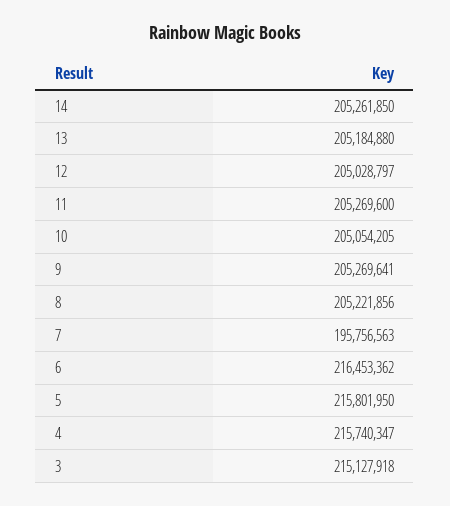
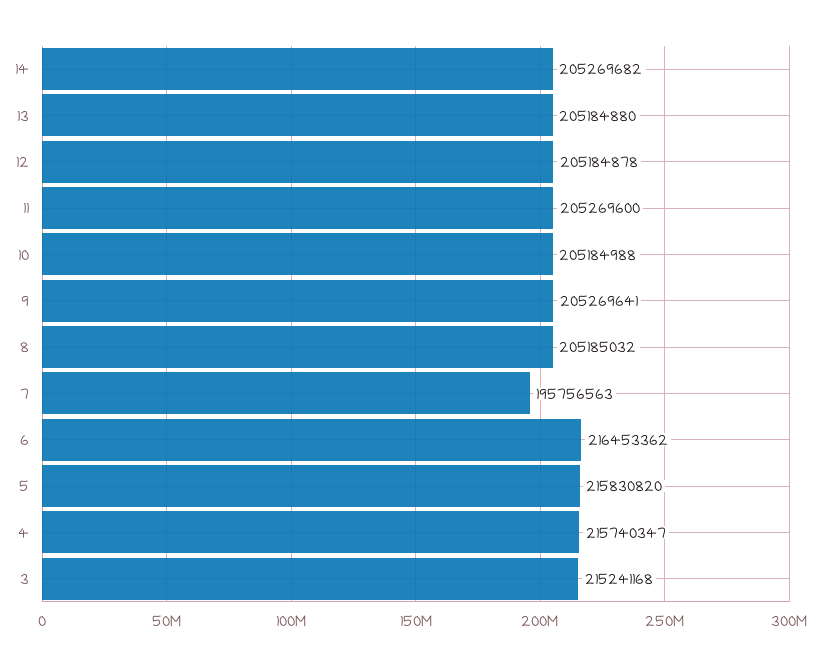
  {
-   "14": 205261850,
+   "14": 205269682,
    "13": 205184880,
-   "12": 205028797,
+   "12": 205184878,
    "11": 205269600,
-   "10": 205054205,
+   "10": 205184988,
    "9": 205269641,
-   "8": 205221856,
+   "8": 205185032,
    "7": 195756563,
    "6": 216453362,
-   "5": 215801950,
+   "5": 215830820,
    "4": 215740347,
-   "3": 215127918
+   "3": 215241168
  }

